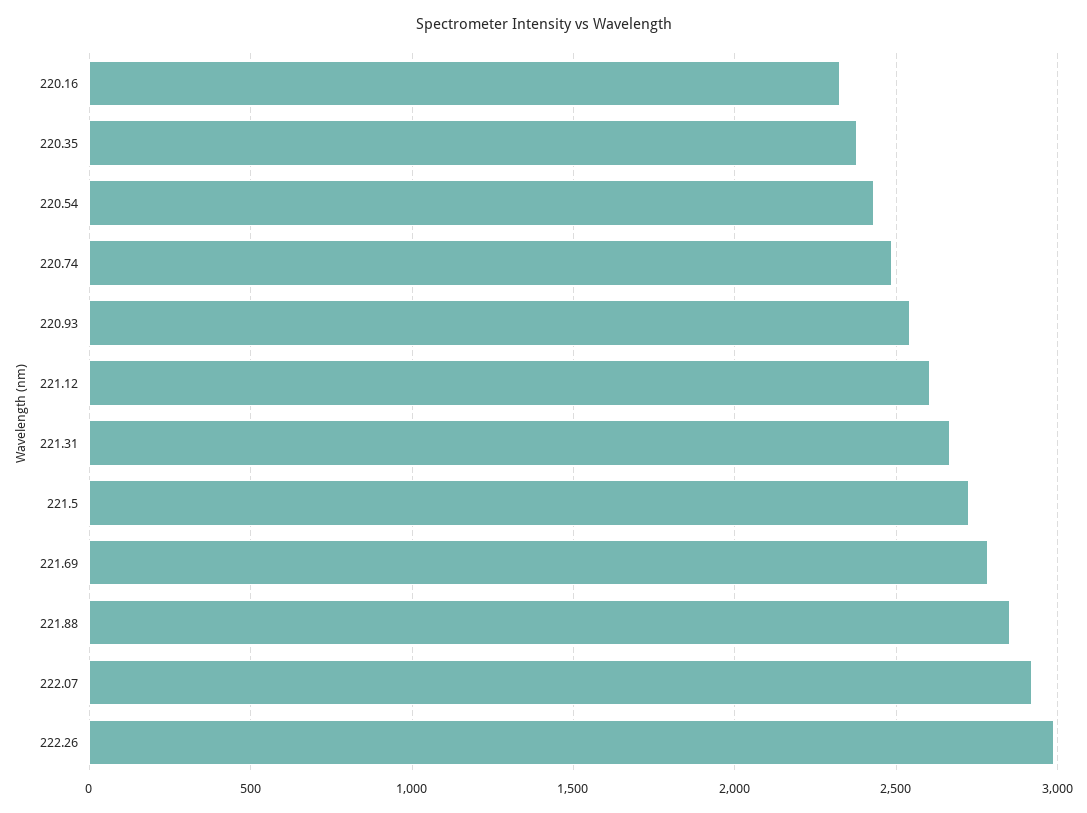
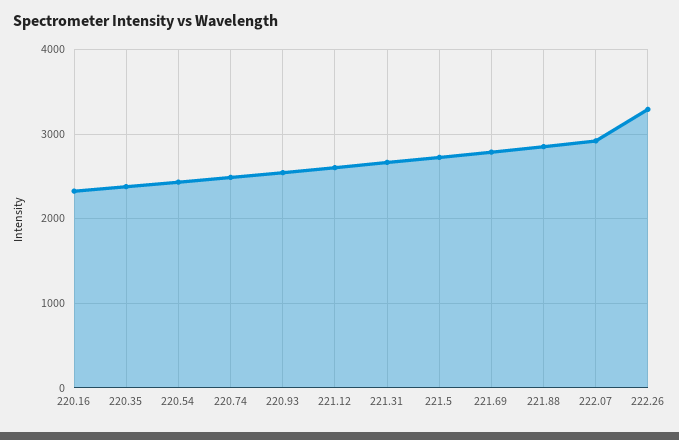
  {
    "220.16": 2350,
    "220.35": 2400,
    "220.54": 2450,
    "220.74": 2500,
    "220.93": 2550,
    "221.12": 2600,
    "221.31": 2650,
    "221.5": 2700,
    "221.69": 2800,
    "221.88": 2850,
    "222.07": 2900,
-   "222.26": 3000
+   "222.26": 3300
  }

